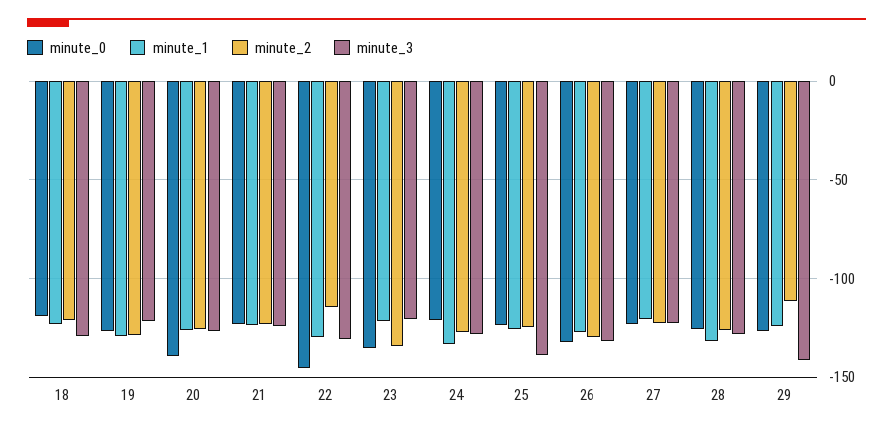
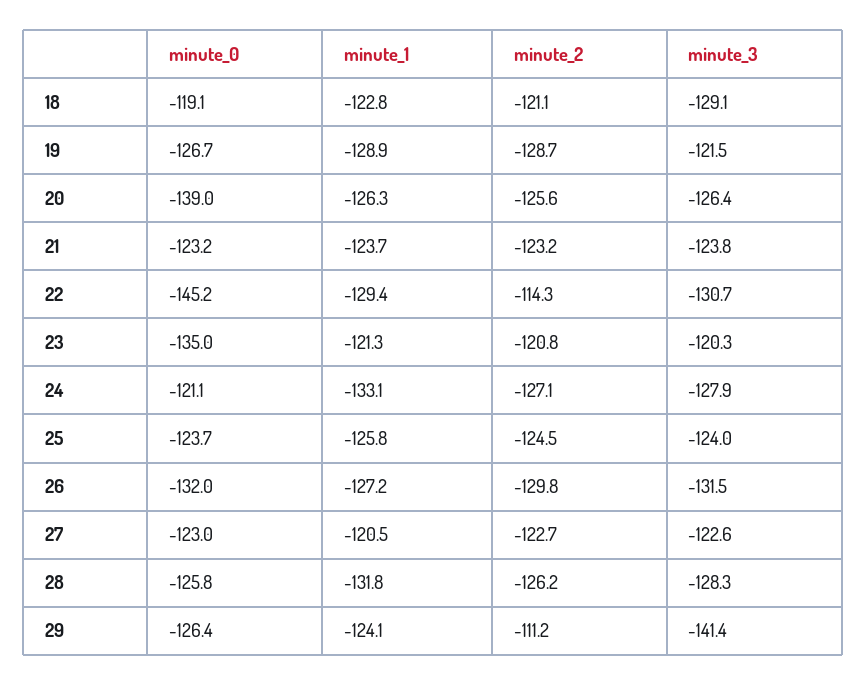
  {
    "minute_0": {
      "18": -119.1,
      "19": -126.7,
      "20": -139,
      "21": -123.2,
      "22": -145.2,
      "23": -135,
      "24": -121.1,
      "25": -123.7,
      "26": -132,
      "27": -123,
      "28": -125.8,
      "29": -126.4
    },
    "minute_1": {
      "18": -122.8,
      "19": -128.9,
      "20": -126.3,
      "21": -123.7,
      "22": -129.4,
      "23": -121.3,
      "24": -133.1,
      "25": -125.8,
      "26": -127.2,
      "27": -120.5,
      "28": -131.8,
      "29": -124.1
    },
    "minute_2": {
      "18": -121.1,
      "19": -128.7,
      "20": -125.6,
      "21": -123.2,
      "22": -114.3,
-     "23": -135,
+     "23": -120.8,
      "24": -127.1,
      "25": -124.5,
      "26": -129.8,
      "27": -122.7,
      "28": -126.2,
      "29": -111.2
    },
    "minute_3": {
      "18": -129.1,
      "19": -121.5,
      "20": -126.4,
      "21": -123.8,
      "22": -130.7,
      "23": -120.3,
      "24": -127.9,
-     "25": -140,
+     "25": -124,
      "26": -131.5,
      "27": -122.6,
      "28": -128.3,
      "29": -141.4
    }
  }

